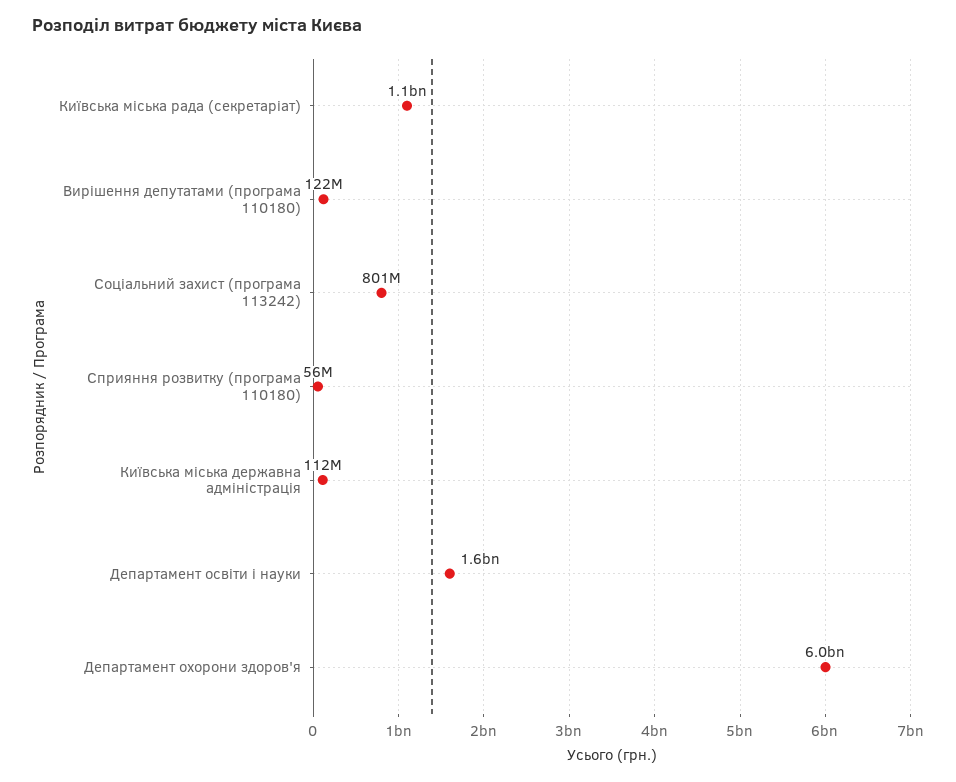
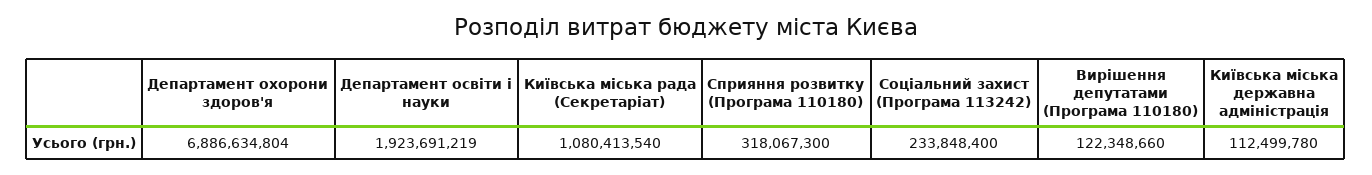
  {
    "Київська міська рада (секретаріат)": 1080413540,
    "Вирішення депутатами (програма 110180)": 122348660,
-   "Соціальний захист (програма 113242)": 801000000,
+   "Соціальний захист (програма 113242)": 233848400,
-   "Сприяння розвитку (програма 110180)": 56000000,
+   "Сприяння розвитку (програма 110180)": 318067300,
    "Київська міська державна адміністрація": 112499780,
-   "Департамент освіти і науки": 1600000000,
+   "Департамент освіти і науки": 1923691219,
-   "Департамент охорони здоров'я": 6000000000
+   "Департамент охорони здоров'я": 6886634804
  }

